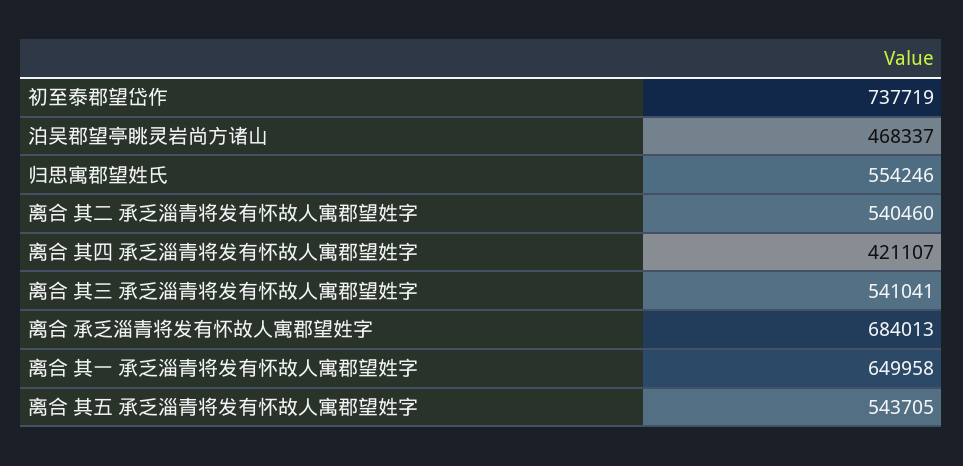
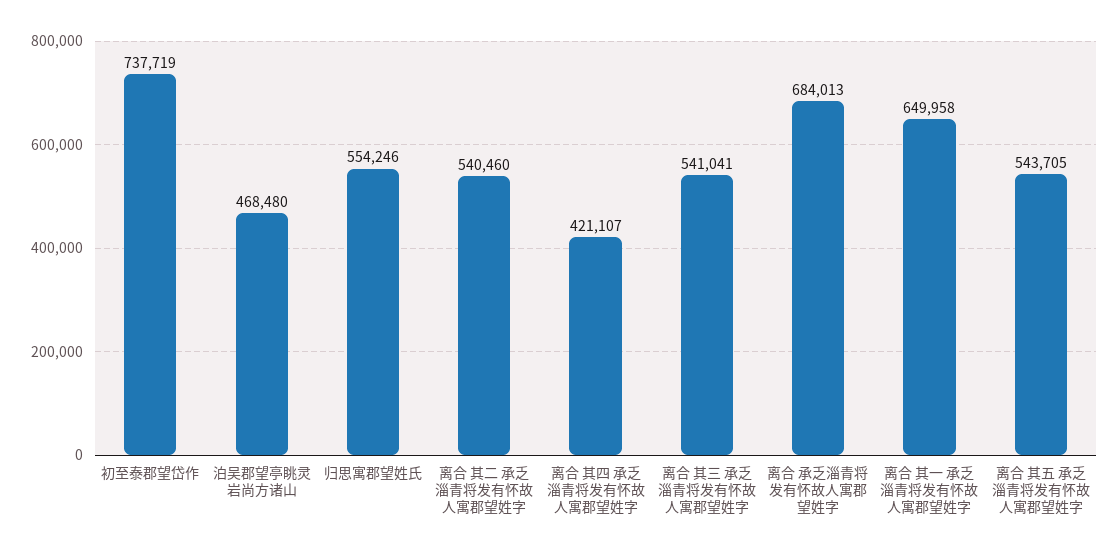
  {
    "初至泰郡望岱作": 737719,
-   "泊吴郡望亭眺灵岩尚方诸山": 468337,
+   "泊吴郡望亭眺灵岩尚方诸山": 468480,
    "归思寓郡望姓氏": 554246,
    "离合 其二 承乏淄青将发有怀故人寓郡望姓字": 540460,
    "离合 其四 承乏淄青将发有怀故人寓郡望姓字": 421107,
    "离合 其三 承乏淄青将发有怀故人寓郡望姓字": 541041,
    "离合 承乏淄青将发有怀故人寓郡望姓字": 684013,
    "离合 其一 承乏淄青将发有怀故人寓郡望姓字": 649958,
    "离合 其五 承乏淄青将发有怀故人寓郡望姓字": 543705
  }

